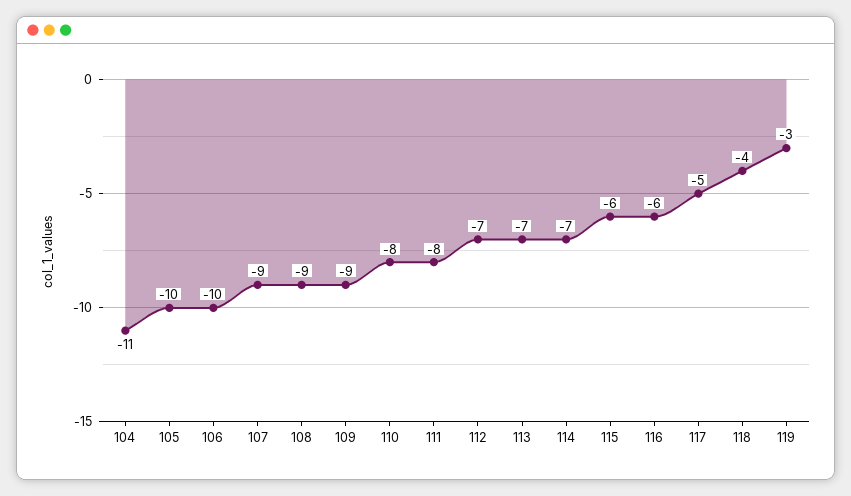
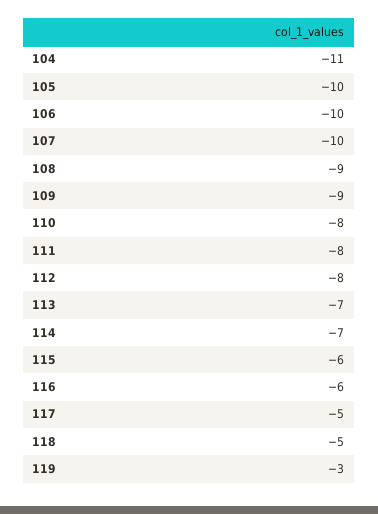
  {
    "104": -11,
    "105": -10,
    "106": -10,
-   "107": -9,
+   "107": -10,
    "108": -9,
    "109": -9,
    "110": -8,
    "111": -8,
-   "112": -7,
+   "112": -8,
    "113": -7,
    "114": -7,
    "115": -6,
    "116": -6,
    "117": -5,
-   "118": -4,
+   "118": -5,
    "119": -3
  }

